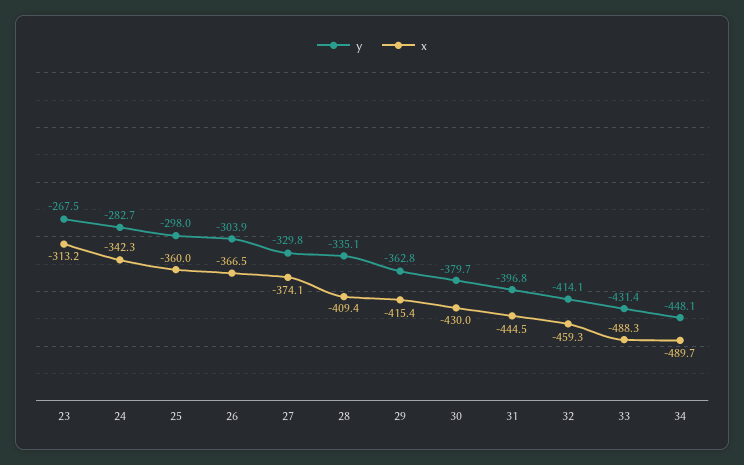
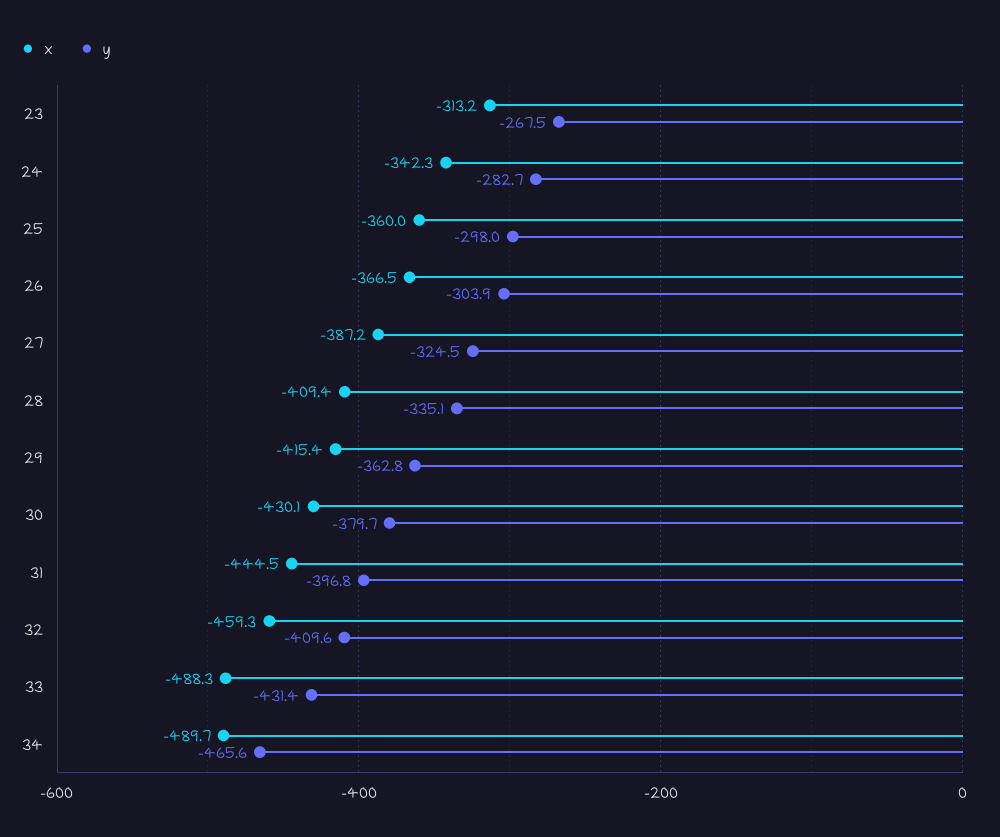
  {
    "y": {
      "23": -267.5,
      "24": -282.7,
      "25": -298,
      "26": -303.9,
-     "27": -329.8,
+     "27": -324.5,
      "28": -335.1,
      "29": -362.8,
      "30": -379.7,
      "31": -396.8,
-     "32": -414.1,
+     "32": -409.6,
      "33": -431.4,
-     "34": -448.1
+     "34": -465.6
    },
    "x": {
      "23": -313.2,
      "24": -342.3,
      "25": -360,
      "26": -366.5,
-     "27": -374.1,
+     "27": -387.2,
      "28": -409.4,
      "29": -415.4,
-     "30": -430,
+     "30": -430.1,
      "31": -444.5,
      "32": -459.3,
      "33": -488.3,
      "34": -489.7
    }
  }

